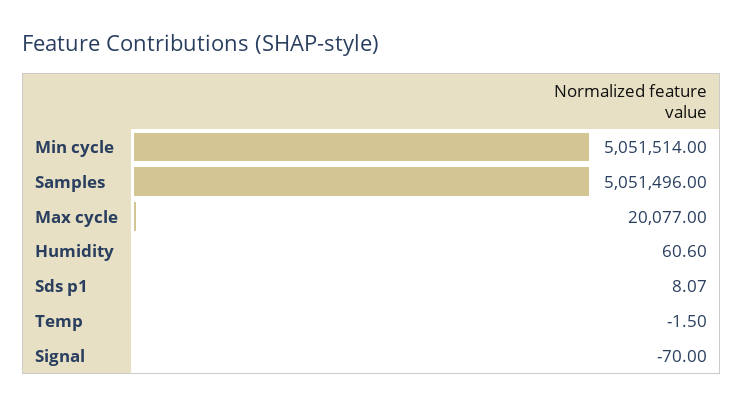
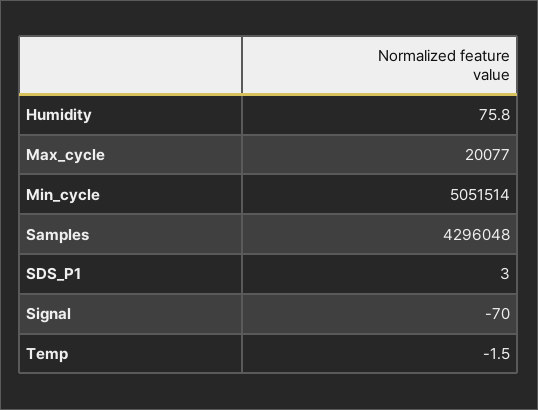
  {
    "Min cycle": 5051514,
-   "Samples": 5051496,
+   "Samples": 4296048,
    "Max cycle": 20077,
-   "Humidity": 60.6,
+   "Humidity": 75.8,
-   "Sds p1": 8.07,
+   "Sds p1": 3,
    "Temp": -1.5,
    "Signal": -70
  }

